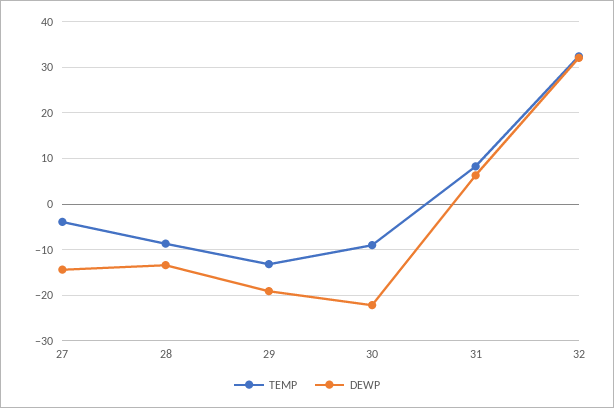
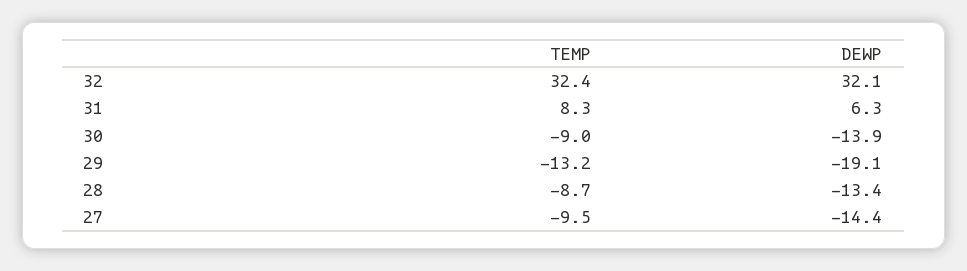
  {
    "TEMP": {
-     "27": -4,
+     "27": -9.5,
      "28": -8.7,
      "29": -13.2,
      "30": -9,
      "31": 8.3,
      "32": 32.4
    },
    "DEWP": {
      "27": -14.4,
      "28": -13.4,
      "29": -19.1,
-     "30": -22,
+     "30": -13.9,
      "31": 6.3,
      "32": 32.1
    }
  }

